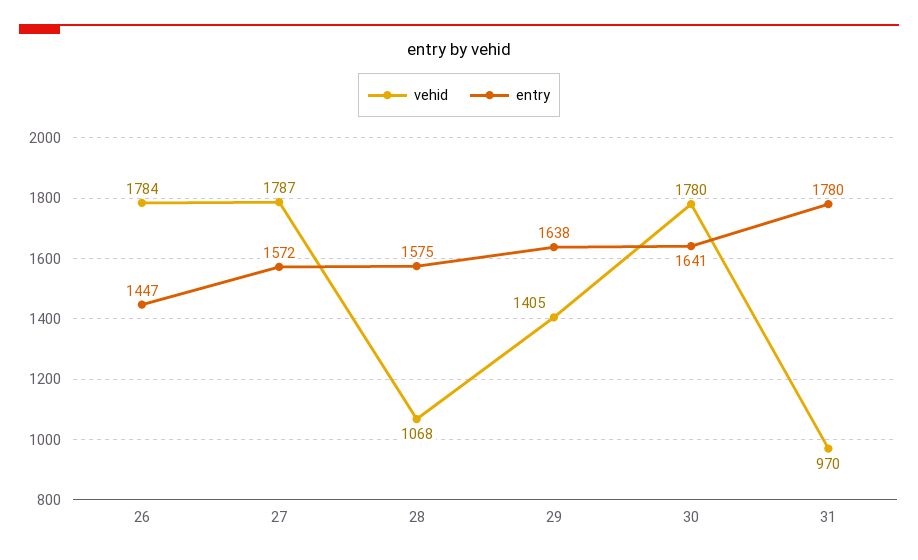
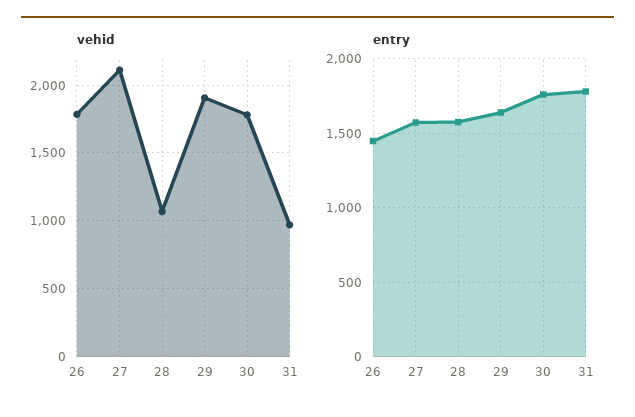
  {
    "vehid": {
      "26": 1784,
-     "27": 1787,
+     "27": 2100,
      "28": 1068,
-     "29": 1405,
+     "29": 1900,
      "30": 1780,
      "31": 970
    },
    "entry": {
      "26": 1447,
      "27": 1572,
      "28": 1575,
      "29": 1638,
-     "30": 1641,
+     "30": 1750,
      "31": 1780
    }
  }

